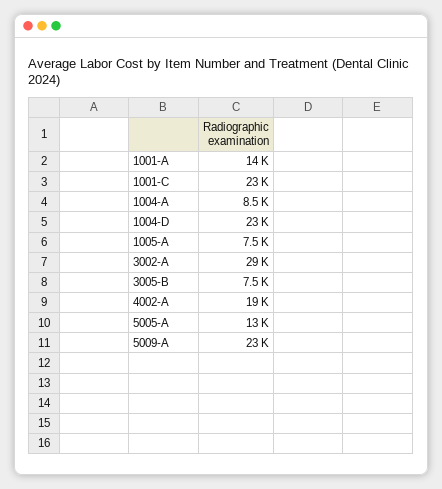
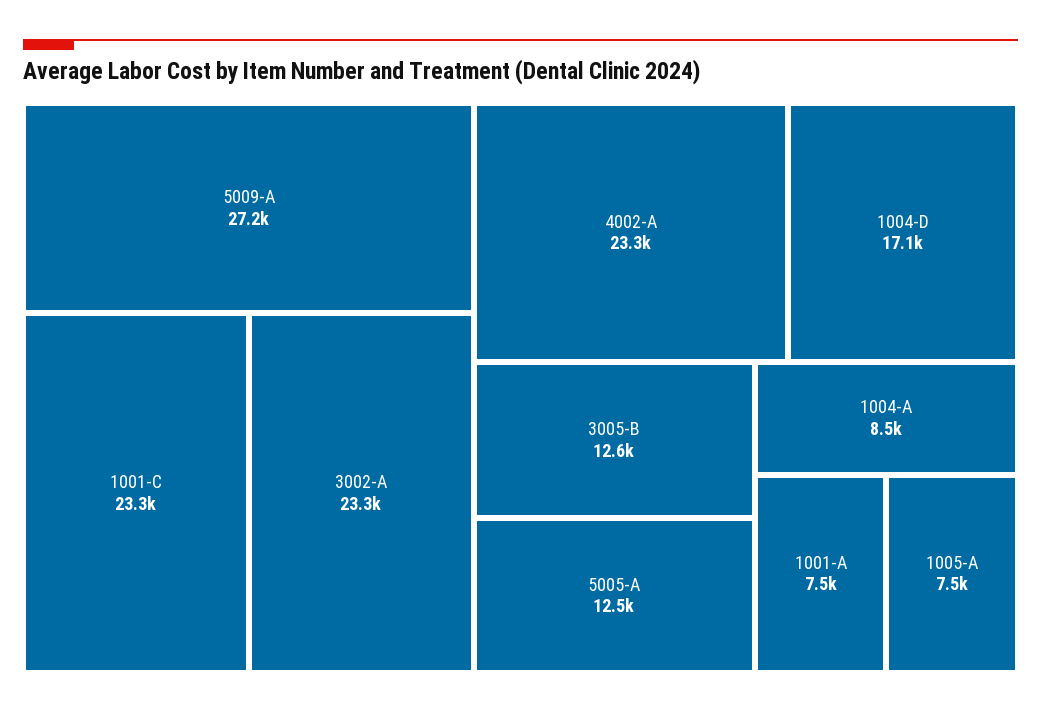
  {
-   "1001-A": 14000,
+   "1001-A": 7500,
    "1001-C": 23300,
    "1004-A": 8500,
-   "1004-D": 23000,
+   "1004-D": 17100,
    "1005-A": 7500,
-   "3002-A": 29000,
+   "3002-A": 23300,
-   "3005-B": 7500,
+   "3005-B": 12600,
-   "4002-A": 19000,
+   "4002-A": 23300,
    "5005-A": 12500,
-   "5009-A": 23000
+   "5009-A": 27200
  }

